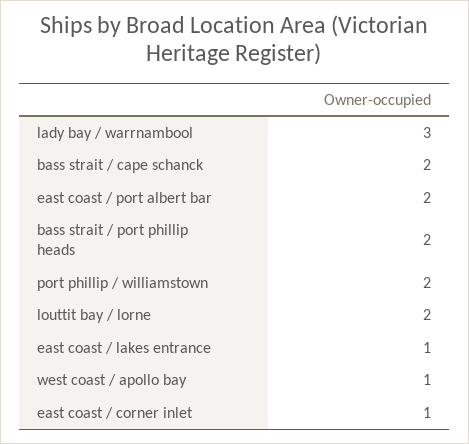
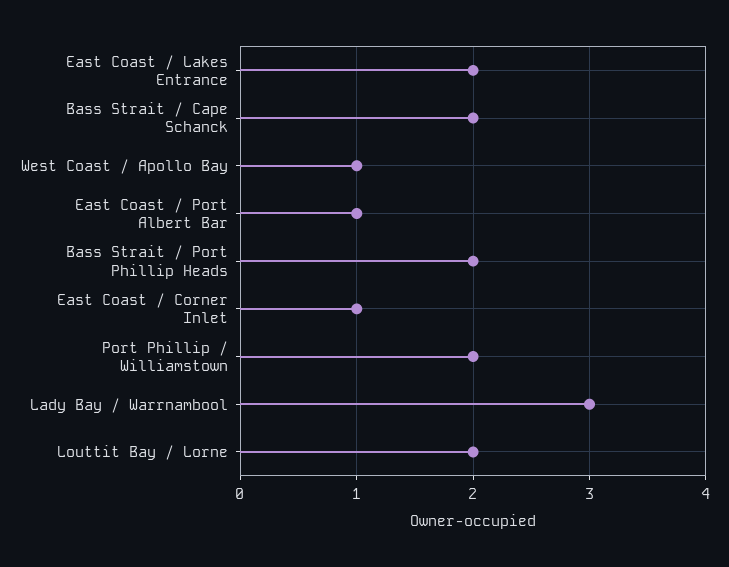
  {
    "lady bay / warrnambool": 3,
    "bass strait / cape schanck": 2,
-   "east coast / port albert bar": 2,
+   "east coast / port albert bar": 1,
    "bass strait / port phillip heads": 2,
    "port phillip / williamstown": 2,
    "louttit bay / lorne": 2,
-   "east coast / lakes entrance": 1,
+   "east coast / lakes entrance": 2,
    "west coast / apollo bay": 1,
    "east coast / corner inlet": 1
  }

